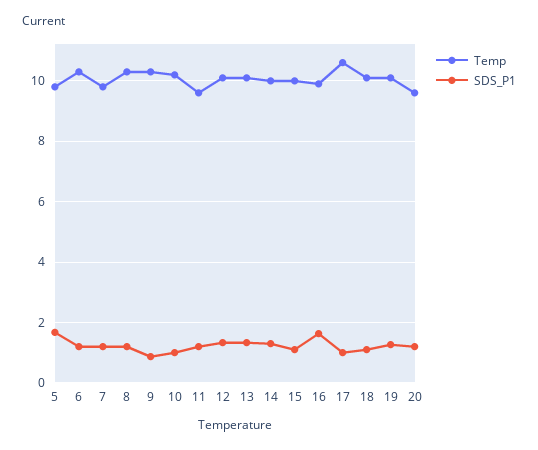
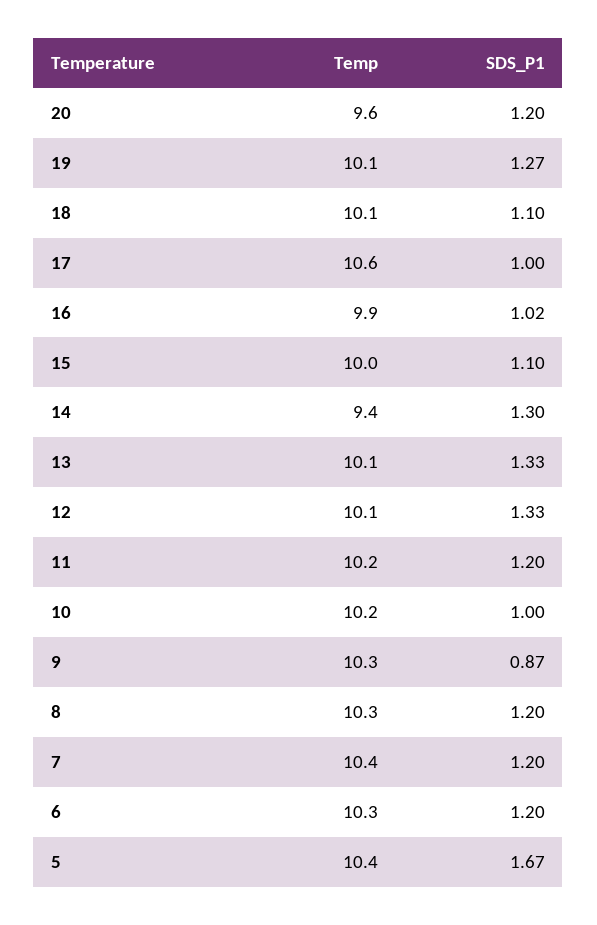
  {
    "Temp": {
-     "5": 9.8,
+     "5": 10.4,
      "6": 10.3,
-     "7": 9.8,
+     "7": 10.4,
      "8": 10.3,
      "9": 10.3,
      "10": 10.2,
-     "11": 9.6,
+     "11": 10.2,
      "12": 10.1,
      "13": 10.1,
-     "14": 10,
+     "14": 9.4,
      "15": 10,
      "16": 9.9,
      "17": 10.6,
      "18": 10.1,
      "19": 10.1,
      "20": 9.6
    },
    "SDS_P1": {
      "5": 1.67,
      "6": 1.2,
      "7": 1.2,
      "8": 1.2,
      "9": 0.87,
      "10": 1,
      "11": 1.2,
      "12": 1.33,
      "13": 1.33,
      "14": 1.3,
      "15": 1.1,
-     "16": 1.6,
+     "16": 1.02,
      "17": 1,
      "18": 1.1,
      "19": 1.27,
      "20": 1.2
    }
  }

